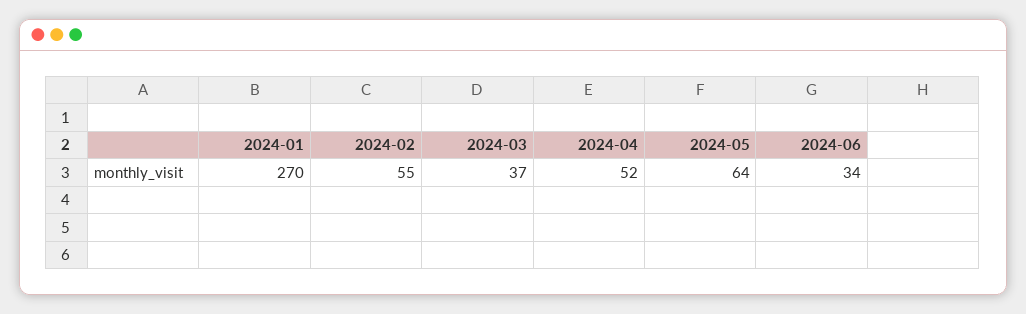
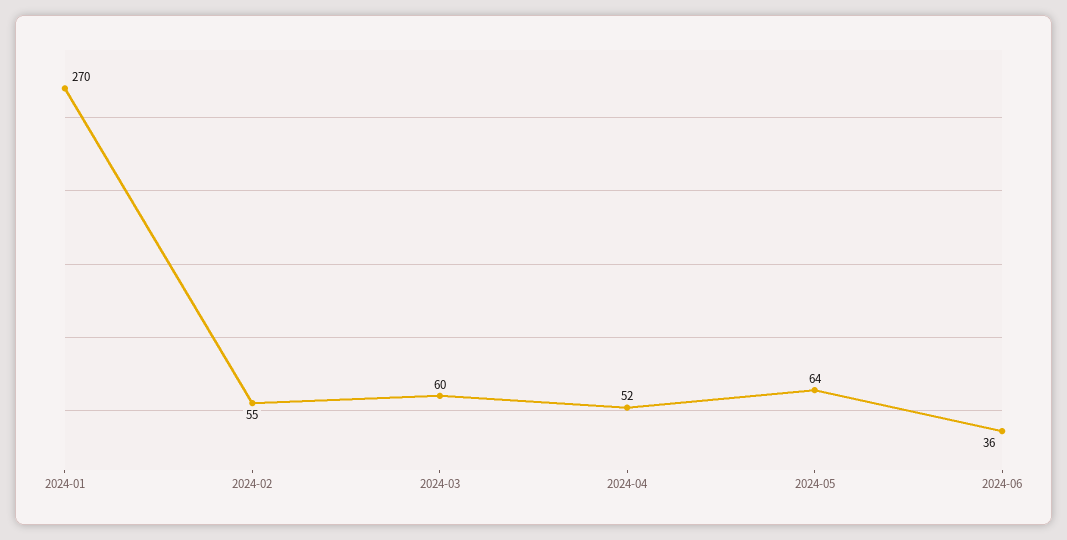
  {
    "2024-01": 270,
    "2024-02": 55,
-   "2024-03": 37,
+   "2024-03": 60,
    "2024-04": 52,
    "2024-05": 64,
-   "2024-06": 34
+   "2024-06": 36
  }

